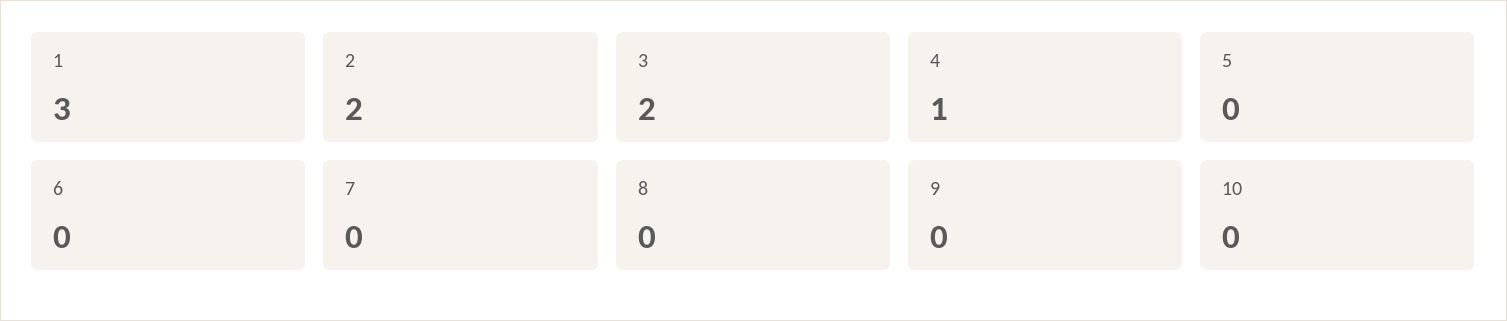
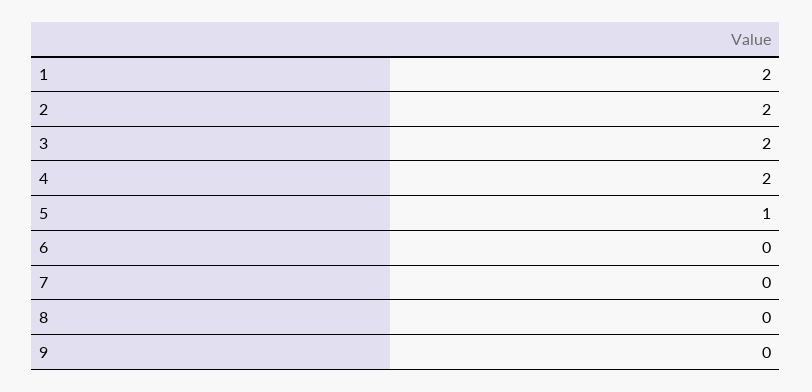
  {
-   "1": 3,
+   "1": 2,
    "2": 2,
    "3": 2,
-   "4": 1,
+   "4": 2,
-   "5": 0,
+   "5": 1,
    "6": 0,
    "7": 0,
    "8": 0,
-   "9": 0,
+   "9": 0
-   "10": 0
  }

